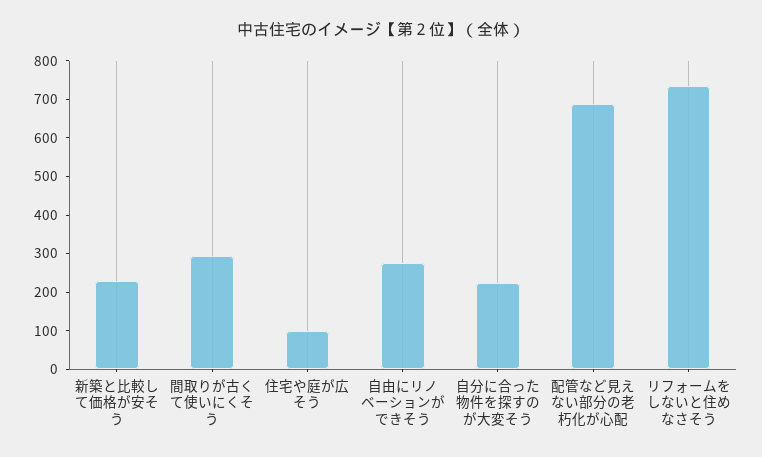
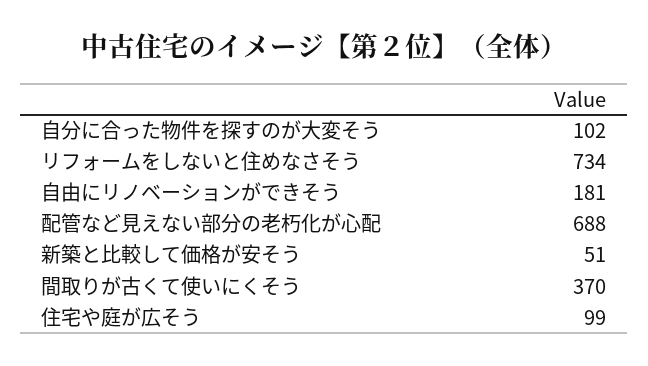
  {
-   "新築と比較して価格が安そう": 225,
+   "新築と比較して価格が安そう": 51,
-   "間取りが古くて使いにくそう": 300,
+   "間取りが古くて使いにくそう": 370,
    "住宅や庭が広そう": 99,
-   "自由にリノベーションができそう": 275,
+   "自由にリノベーションができそう": 181,
-   "自分に合った物件を探すのが大変そう": 225,
+   "自分に合った物件を探すのが大変そう": 102,
    "配管など見えない部分の老朽化が心配": 688,
    "リフォームをしないと住めなさそう": 734
  }

